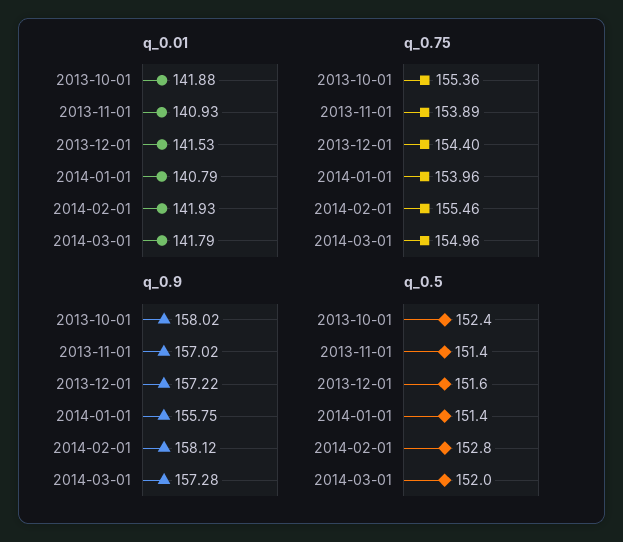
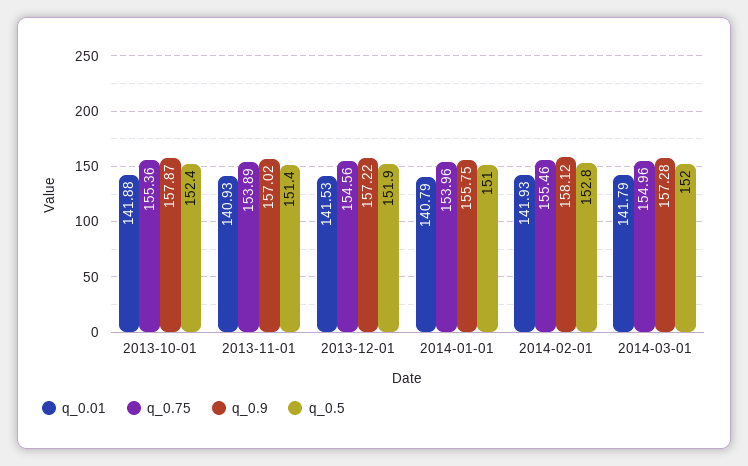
  {
    "q_0.01": {
      "2013-10-01": 141.88,
      "2013-11-01": 140.93,
      "2013-12-01": 141.53,
      "2014-01-01": 140.79,
      "2014-02-01": 141.93,
      "2014-03-01": 141.79
    },
    "q_0.75": {
      "2013-10-01": 155.36,
      "2013-11-01": 153.89,
-     "2013-12-01": 154.4,
+     "2013-12-01": 154.56,
      "2014-01-01": 153.96,
      "2014-02-01": 155.46,
      "2014-03-01": 154.96
    },
    "q_0.9": {
-     "2013-10-01": 158.02,
+     "2013-10-01": 157.87,
      "2013-11-01": 157.02,
      "2013-12-01": 157.22,
      "2014-01-01": 155.75,
      "2014-02-01": 158.12,
      "2014-03-01": 157.28
    },
    "q_0.5": {
      "2013-10-01": 152.4,
      "2013-11-01": 151.4,
-     "2013-12-01": 151.6,
+     "2013-12-01": 151.9,
-     "2014-01-01": 151.4,
+     "2014-01-01": 151,
      "2014-02-01": 152.8,
      "2014-03-01": 152
    }
  }

